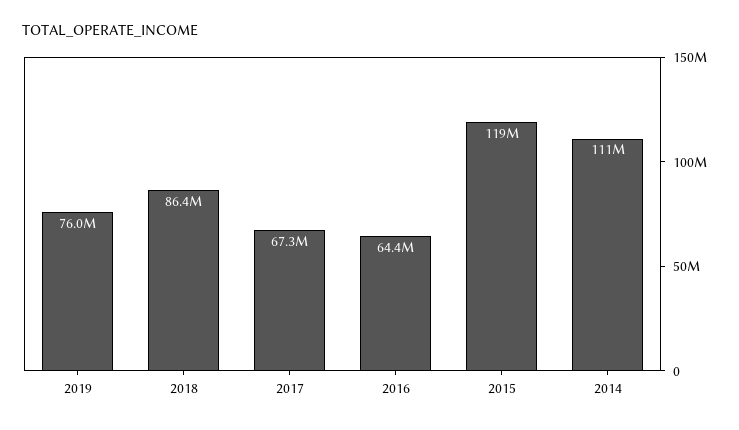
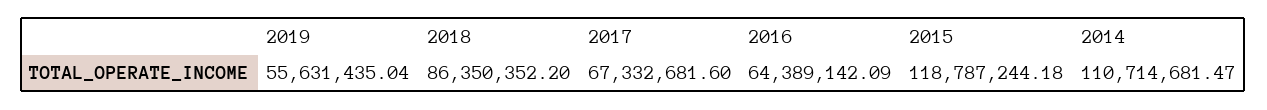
  {
-   "2019": 76000000,
+   "2019": 55631435.04,
    "2018": 86350352.2,
    "2017": 67332681.6,
    "2016": 64389142.09,
    "2015": 118787244.18,
    "2014": 110714681.47
  }

